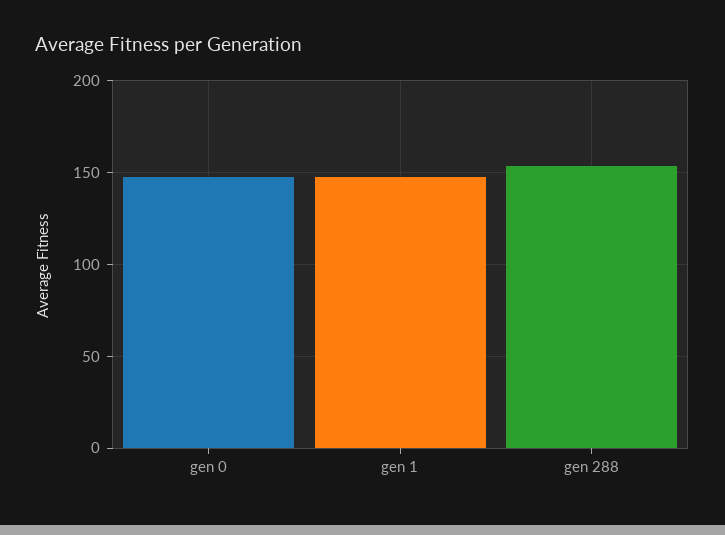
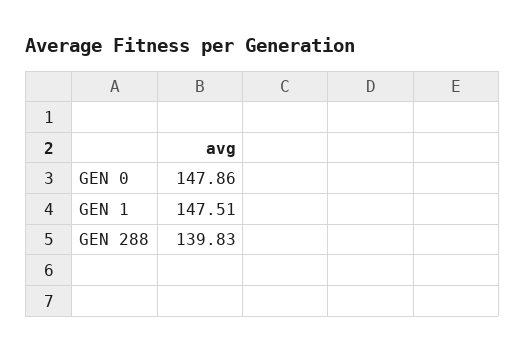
  {
    "gen 0": 147.86,
    "gen 1": 147.51,
-   "gen 288": 155
+   "gen 288": 139.83
  }

